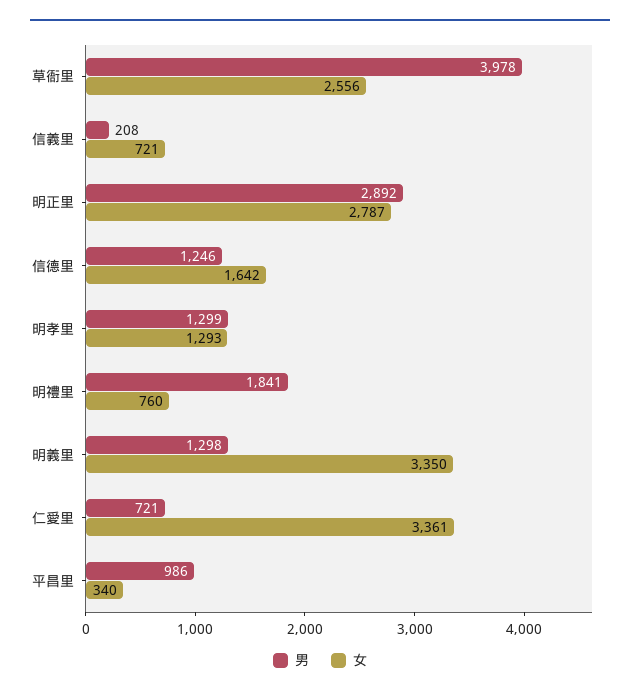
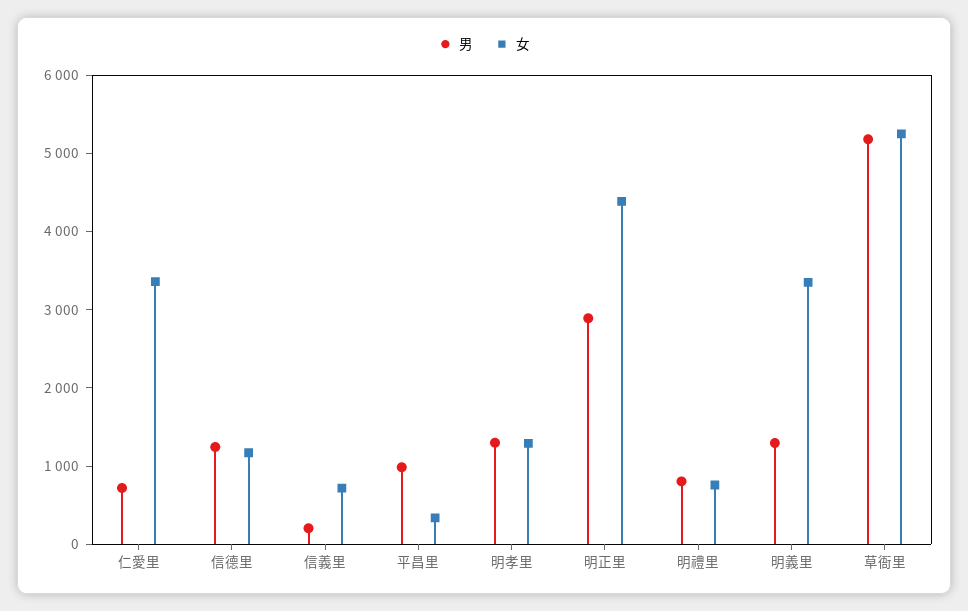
  {
    "男": {
-     "草衙里": 3978,
+     "草衙里": 5200,
      "信義里": 208,
      "明正里": 2892,
      "信德里": 1246,
      "明孝里": 1299,
-     "明禮里": 1841,
+     "明禮里": 800,
      "明義里": 1298,
      "仁愛里": 721,
      "平昌里": 986
    },
    "女": {
-     "草衙里": 2556,
+     "草衙里": 5200,
      "信義里": 721,
-     "明正里": 2787,
+     "明正里": 4400,
-     "信德里": 1642,
+     "信德里": 1200,
      "明孝里": 1293,
      "明禮里": 760,
      "明義里": 3350,
      "仁愛里": 3361,
      "平昌里": 340
    }
  }

